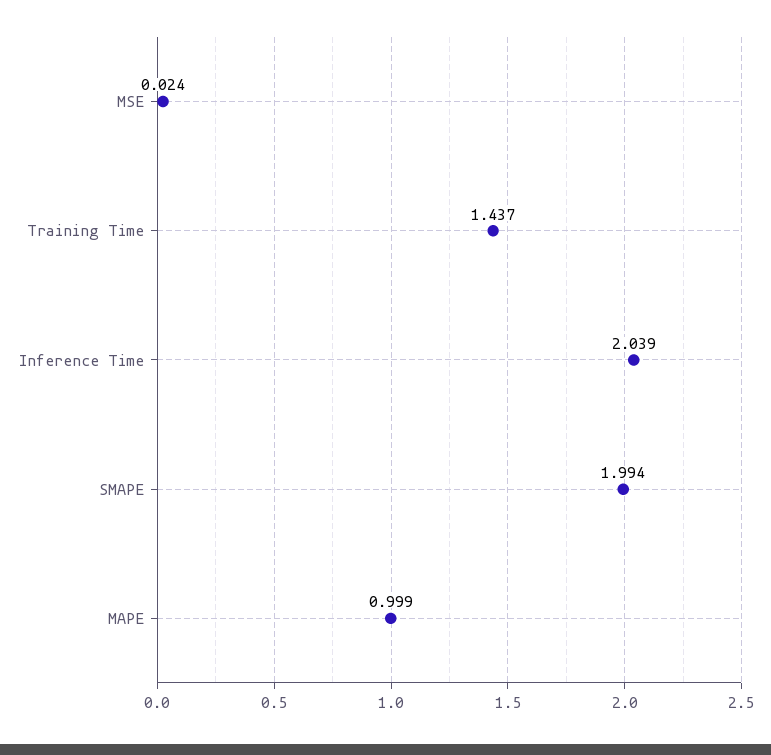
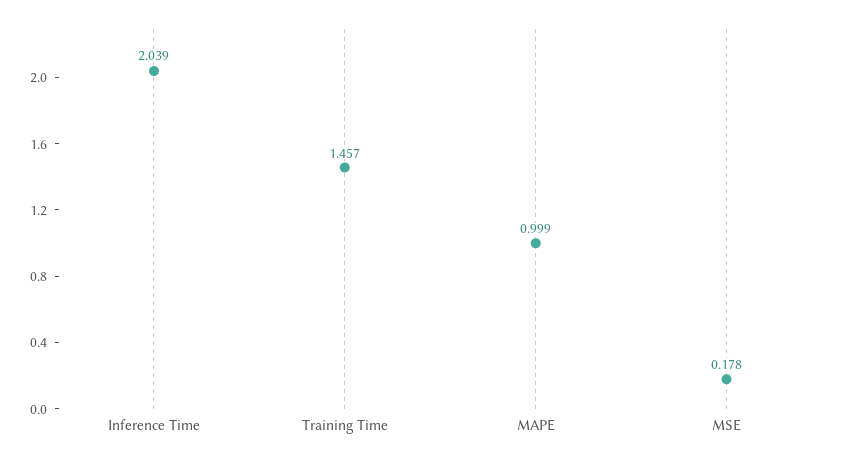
  {
-   "MSE": 0.024,
+   "MSE": 0.178,
-   "Training Time": 1.437,
+   "Training Time": 1.457,
    "Inference Time": 2.039,
-   "SMAPE": 1.994,
    "MAPE": 0.999
  }

